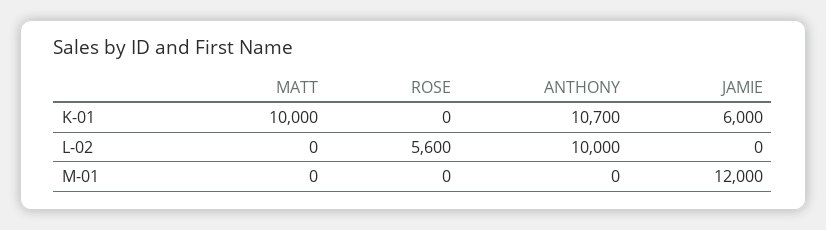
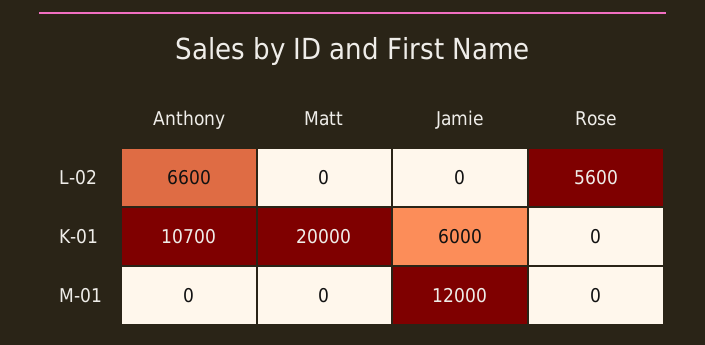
  {
    "MATT": {
-     "K-01": 10000,
+     "K-01": 20000,
      "L-02": 0,
      "M-01": 0
    },
    "ROSE": {
      "K-01": 0,
      "L-02": 5600,
      "M-01": 0
    },
    "ANTHONY": {
      "K-01": 10700,
-     "L-02": 10000,
+     "L-02": 6600,
      "M-01": 0
    },
    "JAMIE": {
      "K-01": 6000,
      "L-02": 0,
      "M-01": 12000
    }
  }

